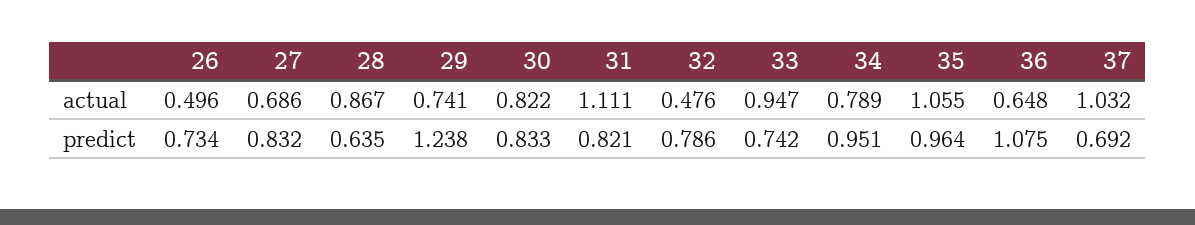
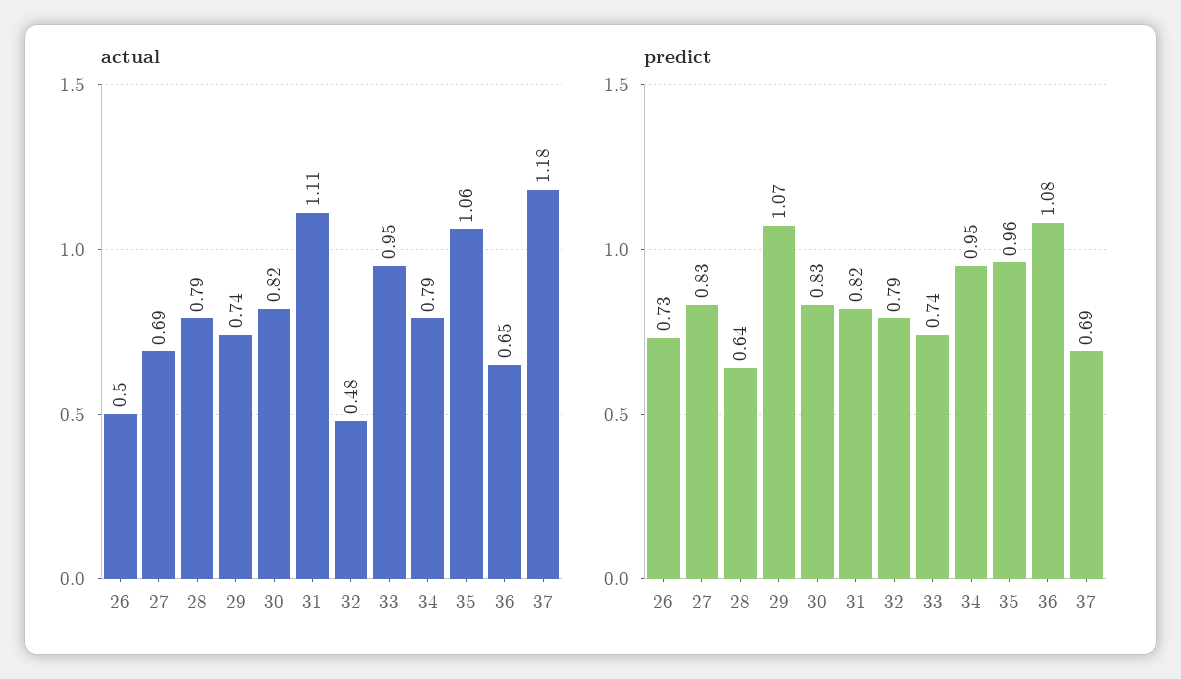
  {
    "actual": {
      "26": 0.496,
      "27": 0.686,
-     "28": 0.867,
+     "28": 0.79,
      "29": 0.741,
      "30": 0.822,
      "31": 1.111,
      "32": 0.476,
      "33": 0.947,
      "34": 0.789,
      "35": 1.055,
      "36": 0.648,
-     "37": 1.032
+     "37": 1.18
    },
    "predict": {
      "26": 0.734,
      "27": 0.832,
      "28": 0.635,
-     "29": 1.238,
+     "29": 1.07,
      "30": 0.833,
      "31": 0.821,
      "32": 0.786,
      "33": 0.742,
      "34": 0.951,
      "35": 0.964,
      "36": 1.075,
      "37": 0.692
    }
  }

